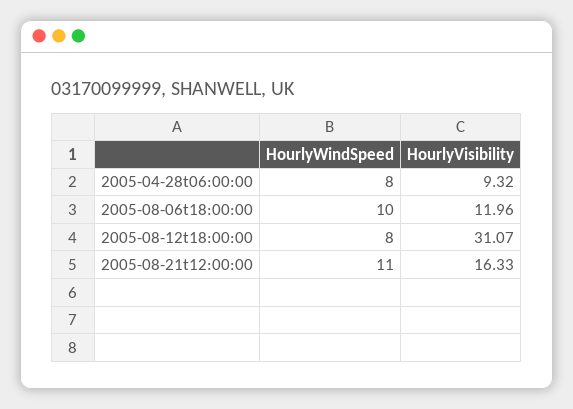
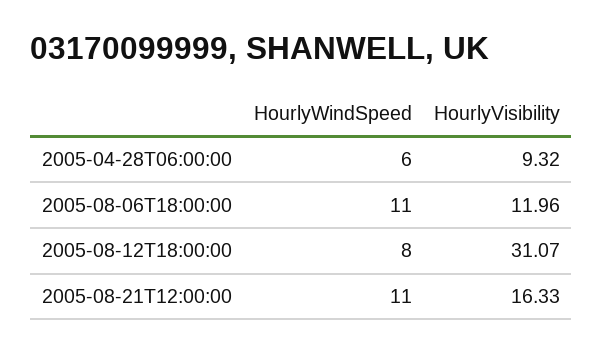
  {
    "HourlyWindSpeed": {
-     "2005-04-28t06:00:00": 8,
+     "2005-04-28t06:00:00": 6,
-     "2005-08-06t18:00:00": 10,
+     "2005-08-06t18:00:00": 11,
      "2005-08-12t18:00:00": 8,
      "2005-08-21t12:00:00": 11
    },
    "HourlyVisibility": {
      "2005-04-28t06:00:00": 9.32,
      "2005-08-06t18:00:00": 11.96,
      "2005-08-12t18:00:00": 31.07,
      "2005-08-21t12:00:00": 16.33
    }
  }

